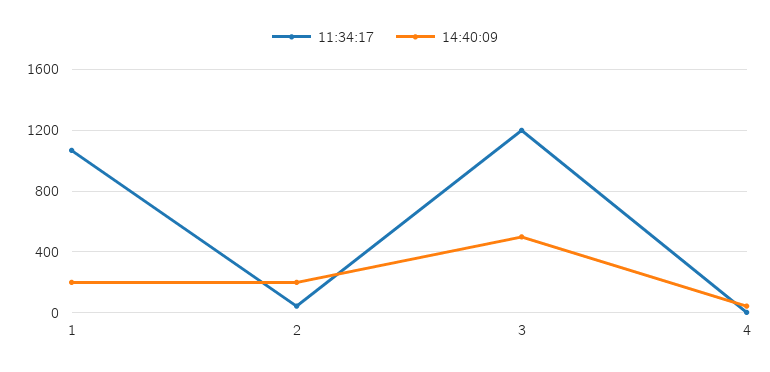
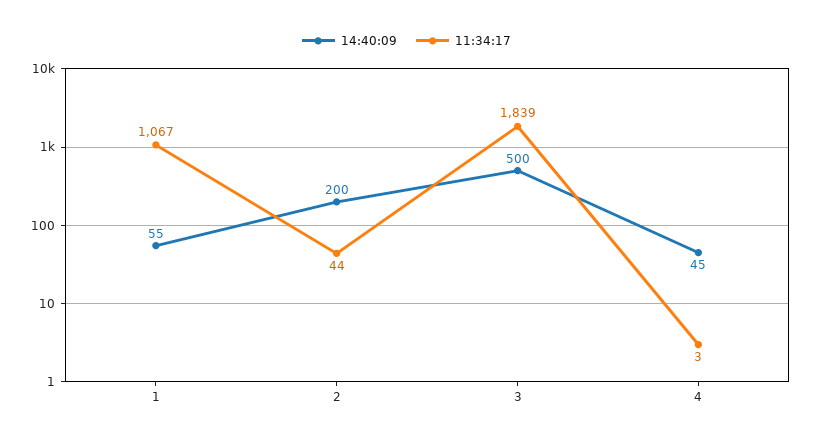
  {
    "11:34:17": {
      "1": 1067,
      "2": 44,
-     "3": 1200,
+     "3": 1839,
      "4": 3
    },
    "14:40:09": {
-     "1": 200,
+     "1": 55,
      "2": 200,
      "3": 500,
      "4": 45
    }
  }

